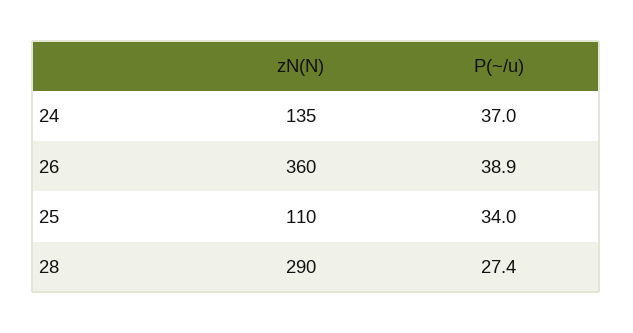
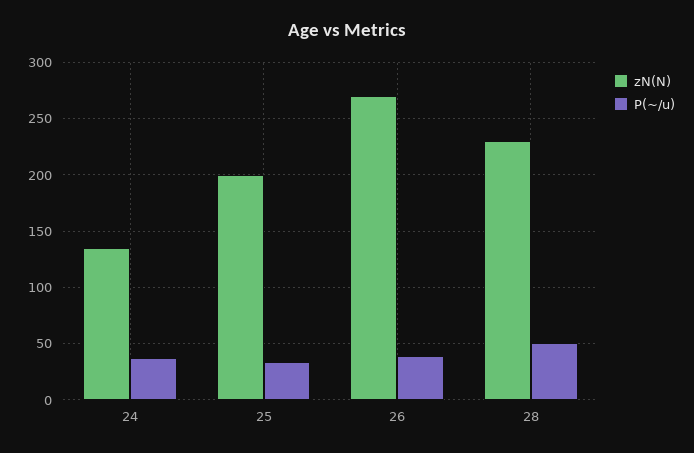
  {
    "zN(N)": {
      "24": 135,
-     "26": 360,
+     "26": 270,
-     "25": 110,
+     "25": 200,
-     "28": 290
+     "28": 230
    },
    "P(~/u)": {
      "24": 37,
      "26": 38.9,
      "25": 34,
-     "28": 27.4
+     "28": 50
    }
  }

